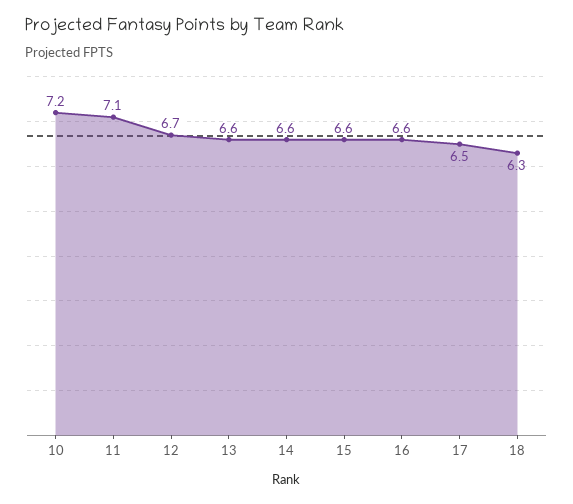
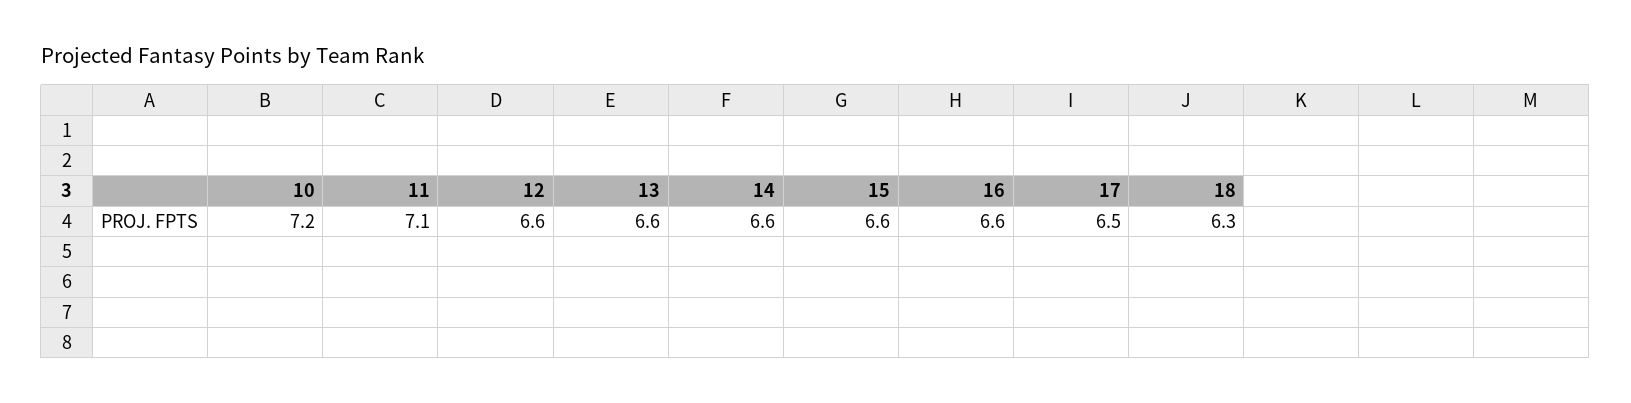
  {
    "10": 7.2,
    "11": 7.1,
-   "12": 6.7,
+   "12": 6.6,
    "13": 6.6,
    "14": 6.6,
    "15": 6.6,
    "16": 6.6,
    "17": 6.5,
    "18": 6.3
  }

